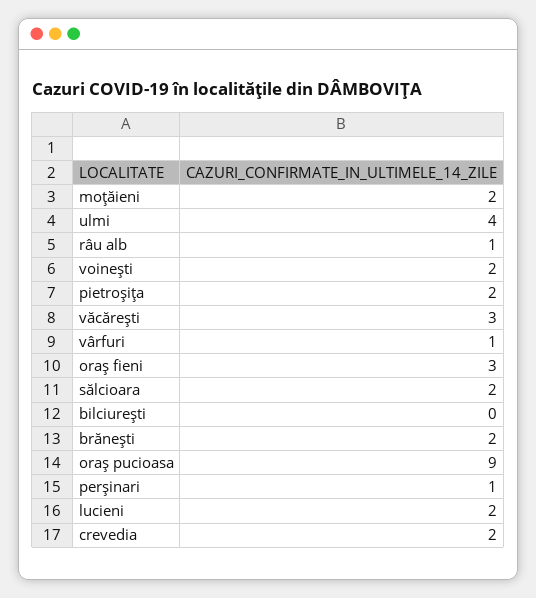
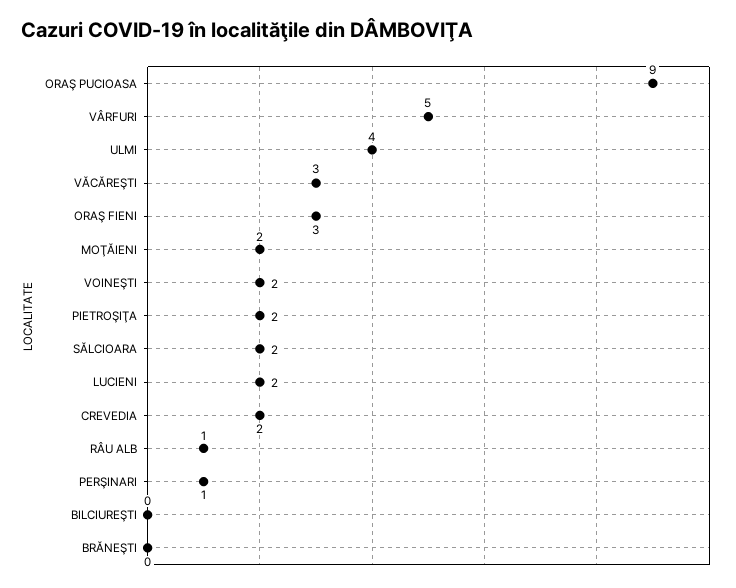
  {
    "moţăieni": 2,
    "ulmi": 4,
    "râu alb": 1,
    "voineşti": 2,
    "pietroşiţa": 2,
    "văcăreşti": 3,
-   "vârfuri": 1,
+   "vârfuri": 5,
    "oraş fieni": 3,
    "sălcioara": 2,
    "bilciureşti": 0,
-   "brăneşti": 2,
+   "brăneşti": 0,
    "oraş pucioasa": 9,
    "perşinari": 1,
    "lucieni": 2,
    "crevedia": 2
  }

